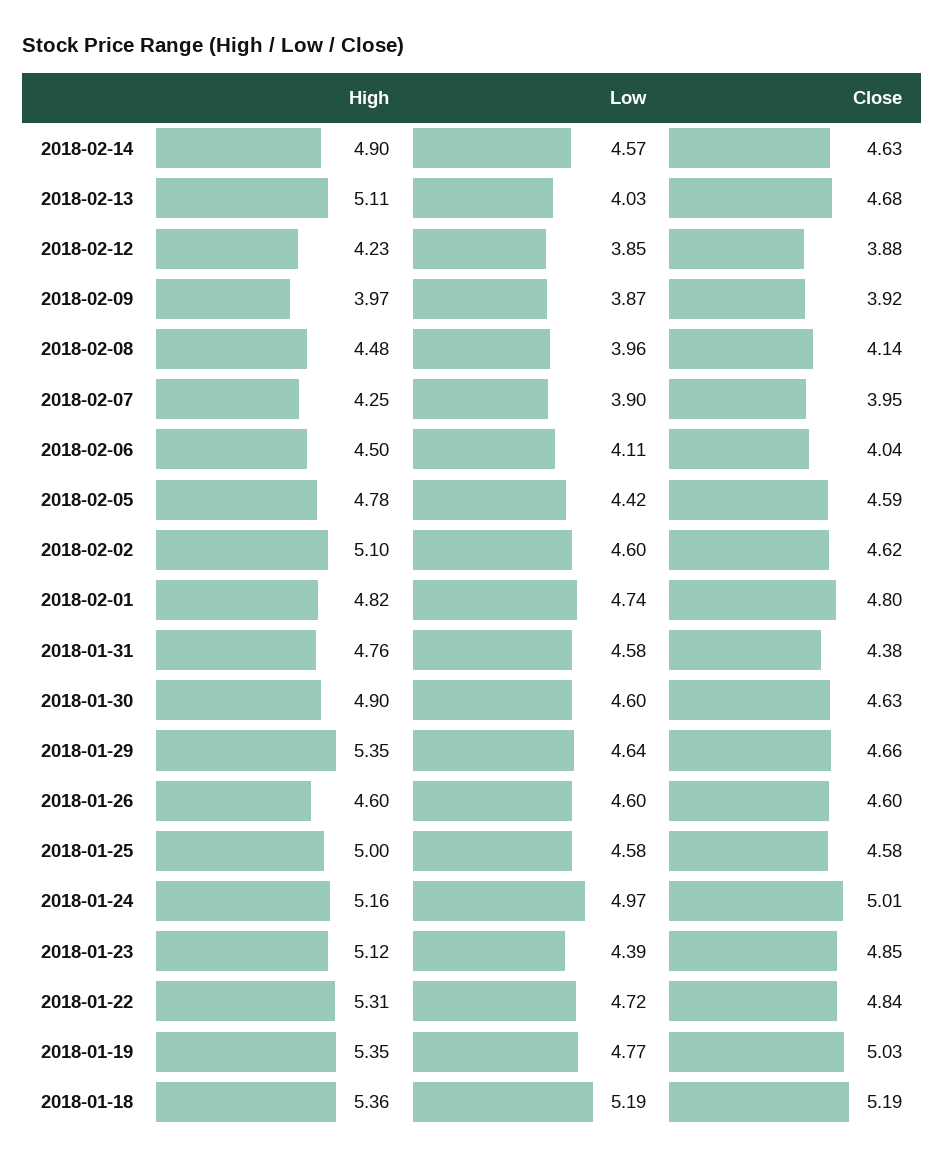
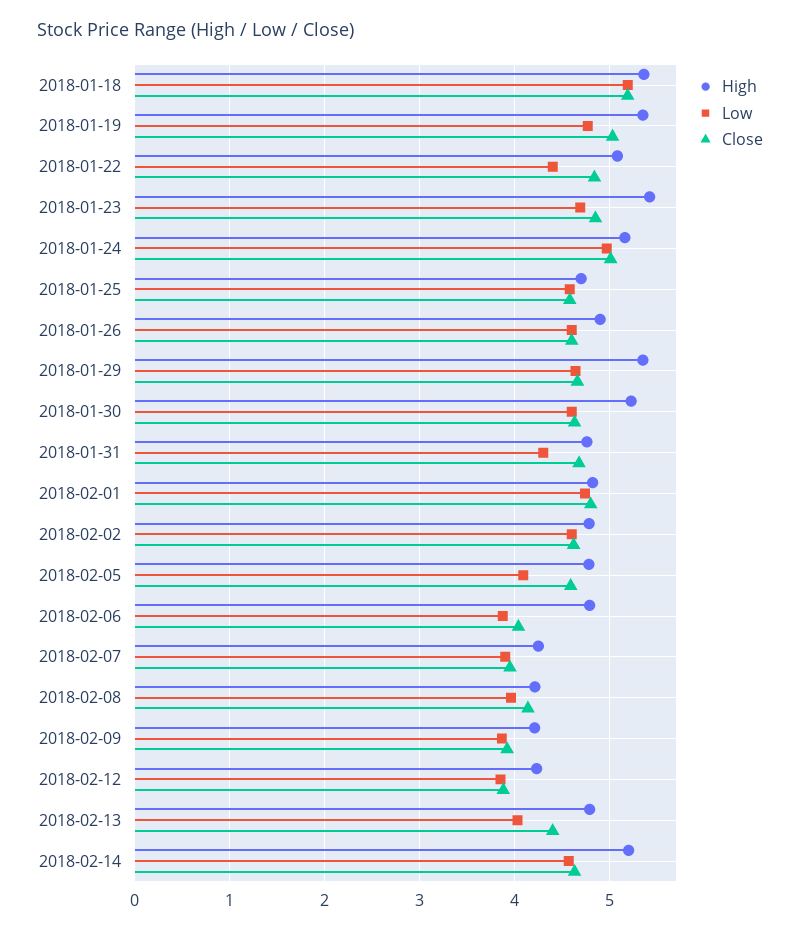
  {
    "High": {
-     "2018-02-14": 4.9,
+     "2018-02-14": 5.2,
-     "2018-02-13": 5.11,
+     "2018-02-13": 4.8,
      "2018-02-12": 4.23,
-     "2018-02-09": 3.97,
+     "2018-02-09": 4.2,
-     "2018-02-08": 4.48,
+     "2018-02-08": 4.2,
      "2018-02-07": 4.25,
-     "2018-02-06": 4.5,
+     "2018-02-06": 4.8,
      "2018-02-05": 4.78,
-     "2018-02-02": 5.1,
+     "2018-02-02": 4.8,
      "2018-02-01": 4.82,
      "2018-01-31": 4.76,
-     "2018-01-30": 4.9,
+     "2018-01-30": 5.2,
      "2018-01-29": 5.35,
-     "2018-01-26": 4.6,
+     "2018-01-26": 4.9,
-     "2018-01-25": 5,
+     "2018-01-25": 4.7,
      "2018-01-24": 5.16,
-     "2018-01-23": 5.12,
+     "2018-01-23": 5.4,
-     "2018-01-22": 5.31,
+     "2018-01-22": 5.1,
      "2018-01-19": 5.35,
      "2018-01-18": 5.36
    },
    "Low": {
      "2018-02-14": 4.57,
      "2018-02-13": 4.03,
      "2018-02-12": 3.85,
      "2018-02-09": 3.87,
      "2018-02-08": 3.96,
      "2018-02-07": 3.9,
-     "2018-02-06": 4.11,
+     "2018-02-06": 3.9,
-     "2018-02-05": 4.42,
+     "2018-02-05": 4.1,
      "2018-02-02": 4.6,
      "2018-02-01": 4.74,
-     "2018-01-31": 4.58,
+     "2018-01-31": 4.3,
      "2018-01-30": 4.6,
      "2018-01-29": 4.64,
      "2018-01-26": 4.6,
      "2018-01-25": 4.58,
      "2018-01-24": 4.97,
-     "2018-01-23": 4.39,
+     "2018-01-23": 4.7,
-     "2018-01-22": 4.72,
+     "2018-01-22": 4.4,
      "2018-01-19": 4.77,
      "2018-01-18": 5.19
    },
    "Close": {
      "2018-02-14": 4.63,
-     "2018-02-13": 4.68,
+     "2018-02-13": 4.4,
      "2018-02-12": 3.88,
      "2018-02-09": 3.92,
      "2018-02-08": 4.14,
      "2018-02-07": 3.95,
      "2018-02-06": 4.04,
      "2018-02-05": 4.59,
      "2018-02-02": 4.62,
      "2018-02-01": 4.8,
-     "2018-01-31": 4.38,
+     "2018-01-31": 4.7,
      "2018-01-30": 4.63,
      "2018-01-29": 4.66,
      "2018-01-26": 4.6,
      "2018-01-25": 4.58,
      "2018-01-24": 5.01,
      "2018-01-23": 4.85,
      "2018-01-22": 4.84,
      "2018-01-19": 5.03,
      "2018-01-18": 5.19
    }
  }

